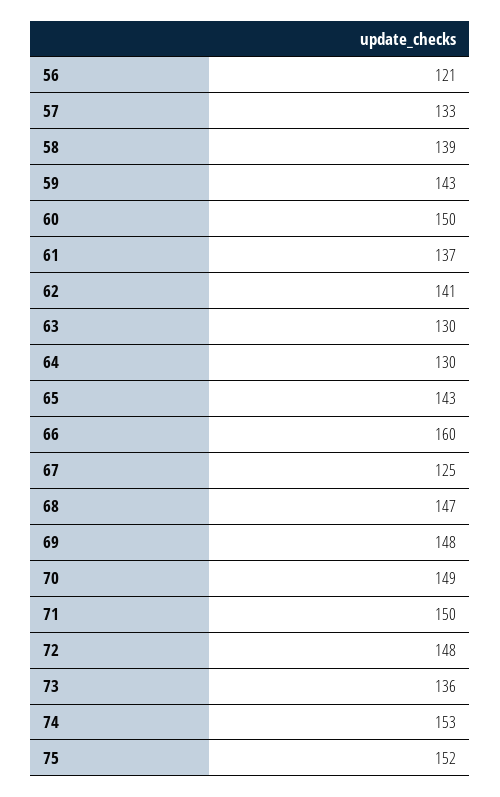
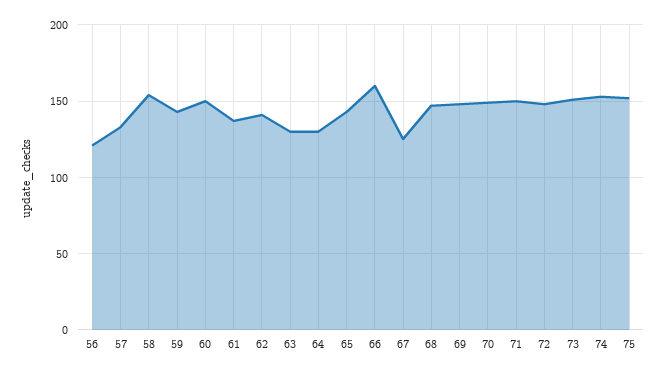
  {
    "56": 121,
    "57": 133,
-   "58": 139,
+   "58": 155,
    "59": 143,
    "60": 150,
    "61": 137,
    "62": 141,
    "63": 130,
    "64": 130,
    "65": 143,
    "66": 160,
    "67": 125,
    "68": 147,
    "69": 148,
    "70": 149,
    "71": 150,
    "72": 148,
-   "73": 136,
+   "73": 150,
    "74": 153,
    "75": 152
  }

